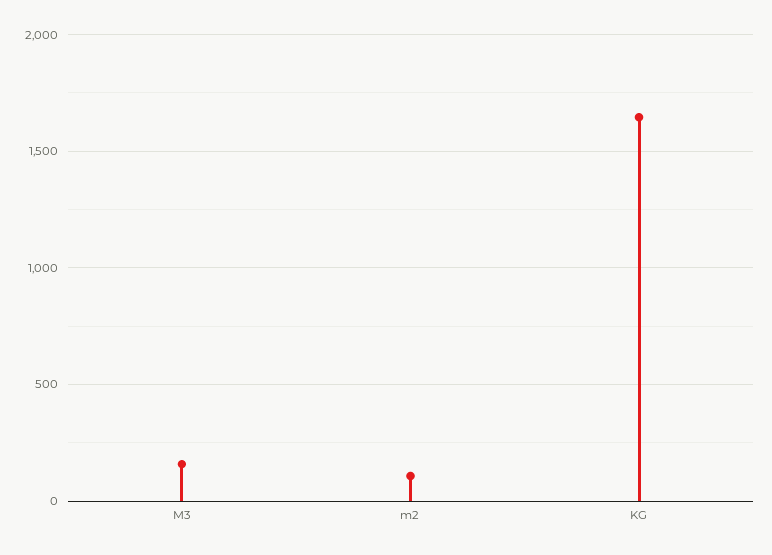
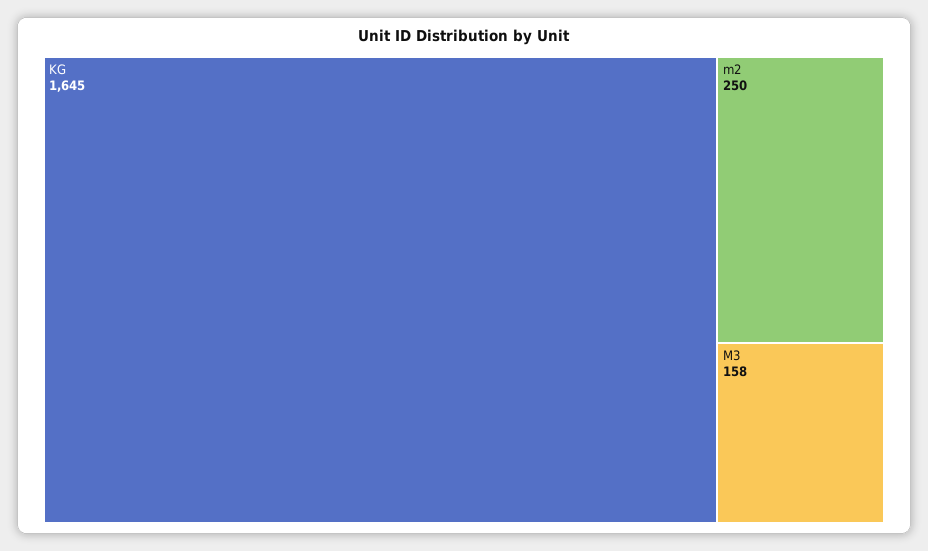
  {
    "M3": 158,
-   "m2": 100,
+   "m2": 250,
    "KG": 1645
  }

